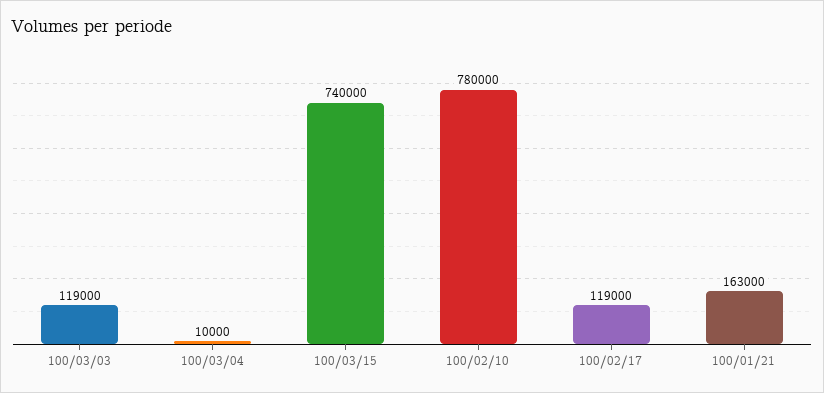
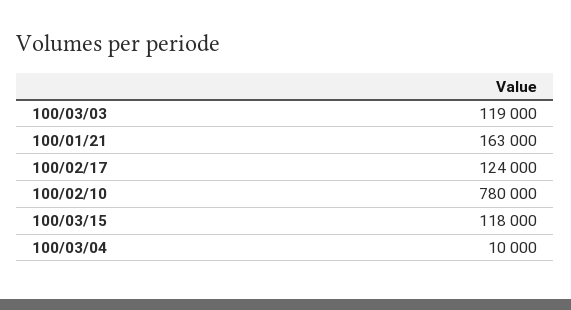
  {
    "100/03/03": 119000,
    "100/03/04": 10000,
-   "100/03/15": 740000,
+   "100/03/15": 118000,
    "100/02/10": 780000,
-   "100/02/17": 119000,
+   "100/02/17": 124000,
    "100/01/21": 163000
  }

